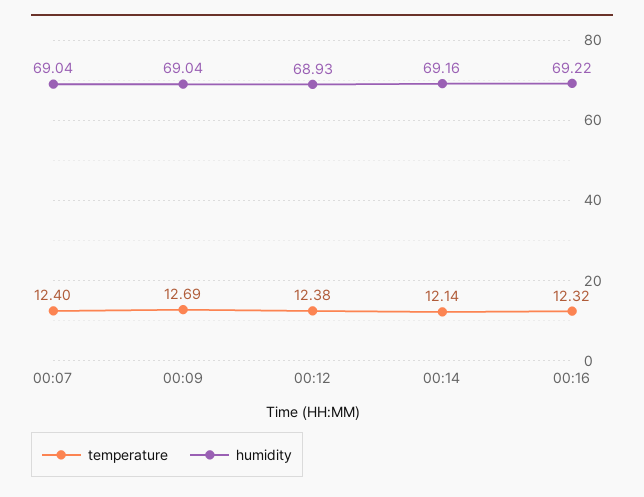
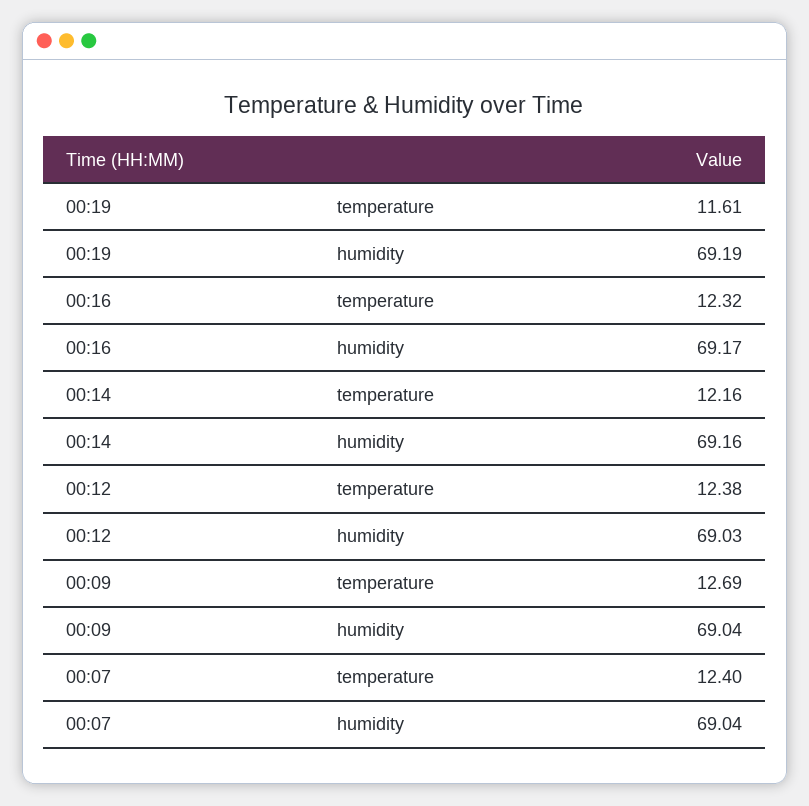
  {
    "temperature": {
      "00:07": 12.4,
      "00:09": 12.69,
      "00:12": 12.38,
-     "00:14": 12.14,
+     "00:14": 12.16,
-     "00:16": 12.32
+     "00:16": 12.32,
+     "00:19": 11.61
    },
    "humidity": {
      "00:07": 69.04,
      "00:09": 69.04,
-     "00:12": 68.93,
+     "00:12": 69.03,
      "00:14": 69.16,
-     "00:16": 69.22
+     "00:16": 69.17,
+     "00:19": 69.19
    }
  }

